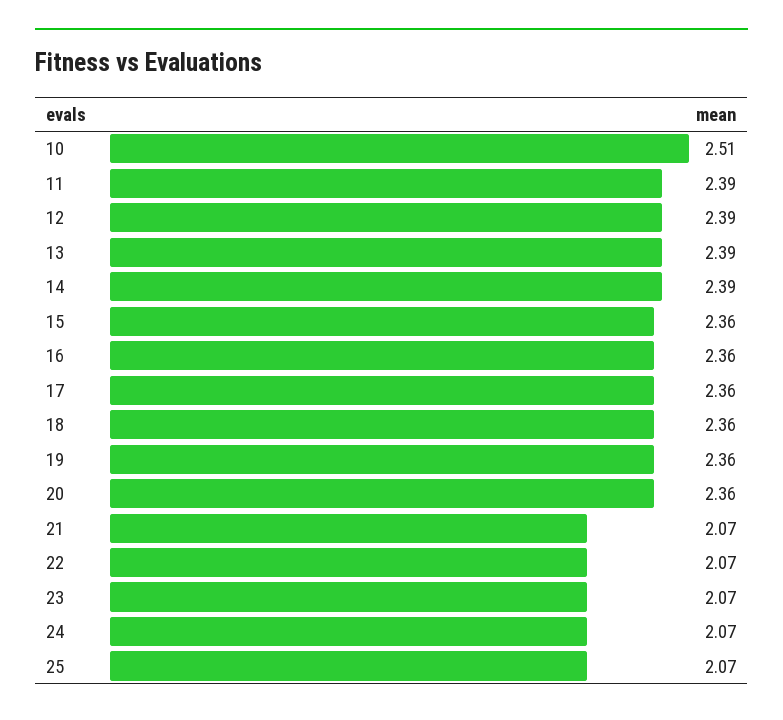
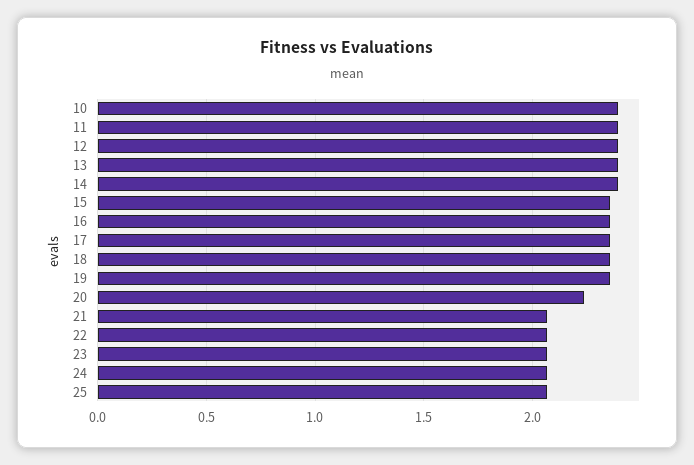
  {
-   "10": 2.51,
+   "10": 2.4,
    "11": 2.39,
    "12": 2.39,
    "13": 2.39,
    "14": 2.39,
    "15": 2.36,
    "16": 2.36,
    "17": 2.36,
    "18": 2.36,
    "19": 2.36,
-   "20": 2.36,
+   "20": 2.25,
    "21": 2.07,
    "22": 2.07,
    "23": 2.07,
    "24": 2.07,
    "25": 2.07
  }

